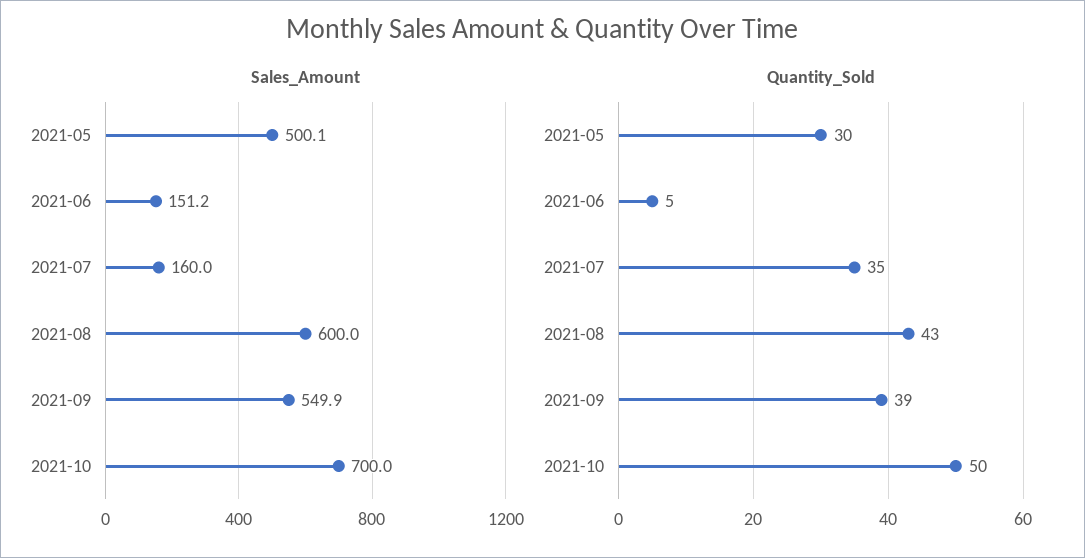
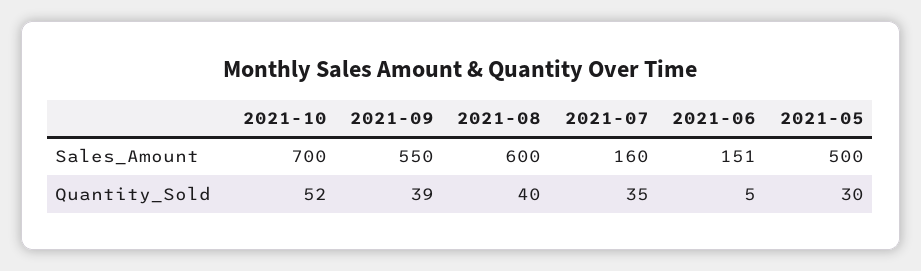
  {
    "Sales_Amount": {
      "2021-05": 500.1,
      "2021-06": 151.2,
      "2021-07": 160,
      "2021-08": 600,
      "2021-09": 549.9,
      "2021-10": 700
    },
    "Quantity_Sold": {
      "2021-05": 30,
      "2021-06": 5,
      "2021-07": 35,
-     "2021-08": 43,
+     "2021-08": 40,
      "2021-09": 39,
-     "2021-10": 50
+     "2021-10": 52
    }
  }

